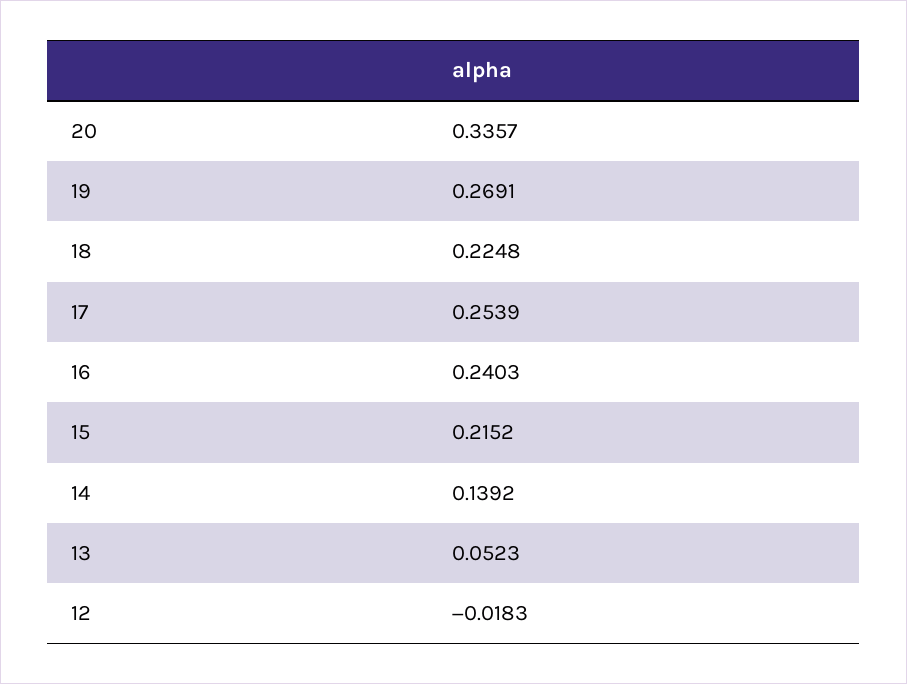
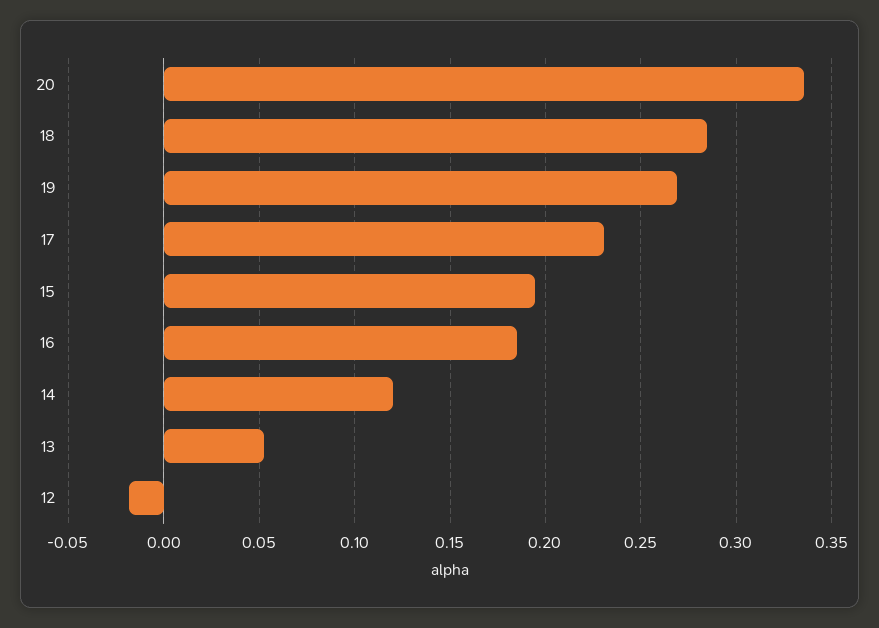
  {
    "20": 0.3357,
    "19": 0.2691,
-   "18": 0.2248,
+   "18": 0.285,
-   "17": 0.2539,
+   "17": 0.23,
-   "16": 0.2403,
+   "16": 0.185,
-   "15": 0.2152,
+   "15": 0.195,
-   "14": 0.1392,
+   "14": 0.12,
    "13": 0.0523,
    "12": -0.0183
  }

